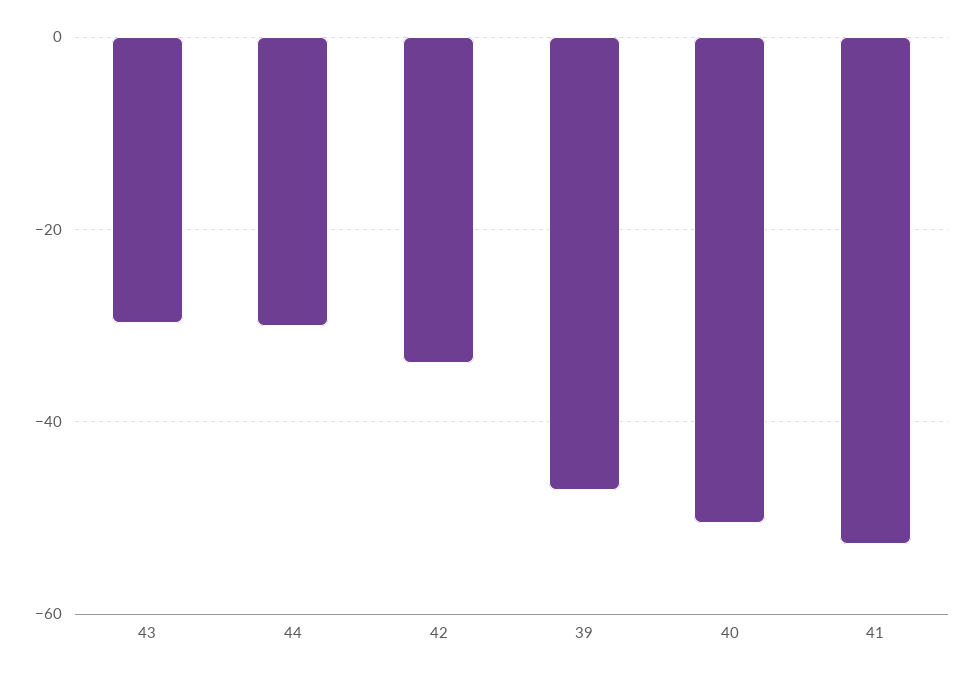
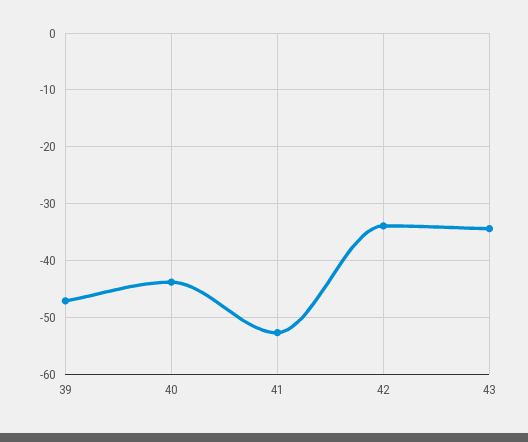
  {
-   "43": -30,
+   "43": -34,
-   "44": -30,
    "42": -34,
    "39": -48,
-   "40": -50,
+   "40": -44,
    "41": -52
  }

